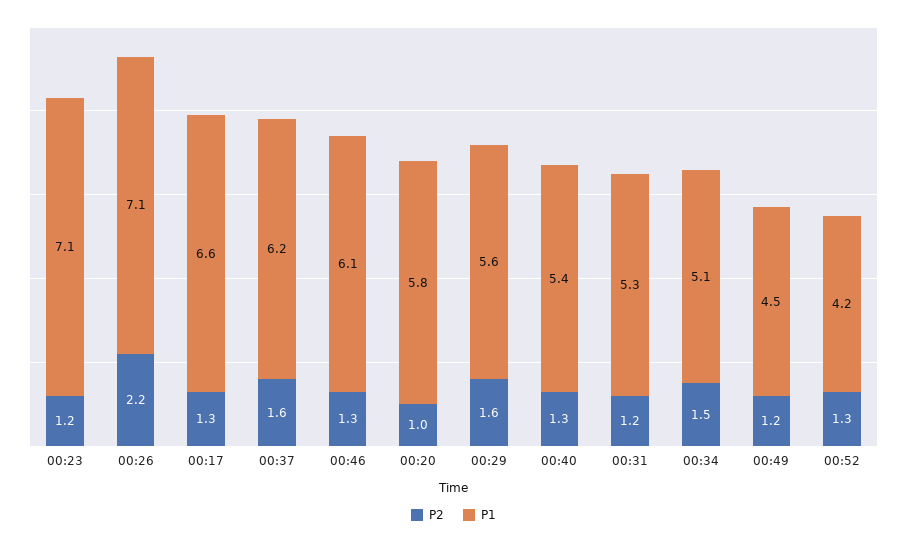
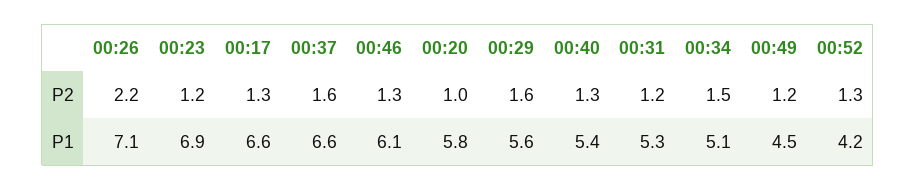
  {
    "P2": {
      "00:23": 1.2,
      "00:26": 2.2,
      "00:17": 1.3,
      "00:37": 1.6,
      "00:46": 1.3,
      "00:20": 1,
      "00:29": 1.6,
      "00:40": 1.3,
      "00:31": 1.2,
      "00:34": 1.5,
      "00:49": 1.2,
      "00:52": 1.3
    },
    "P1": {
-     "00:23": 7.1,
+     "00:23": 6.9,
      "00:26": 7.1,
      "00:17": 6.6,
-     "00:37": 6.2,
+     "00:37": 6.6,
      "00:46": 6.1,
      "00:20": 5.8,
      "00:29": 5.6,
      "00:40": 5.4,
      "00:31": 5.3,
      "00:34": 5.1,
      "00:49": 4.5,
      "00:52": 4.2
    }
  }

